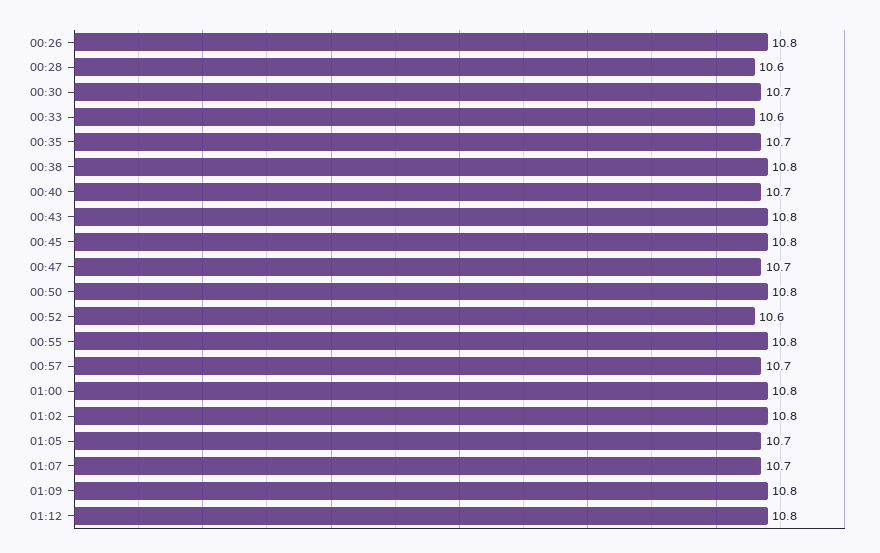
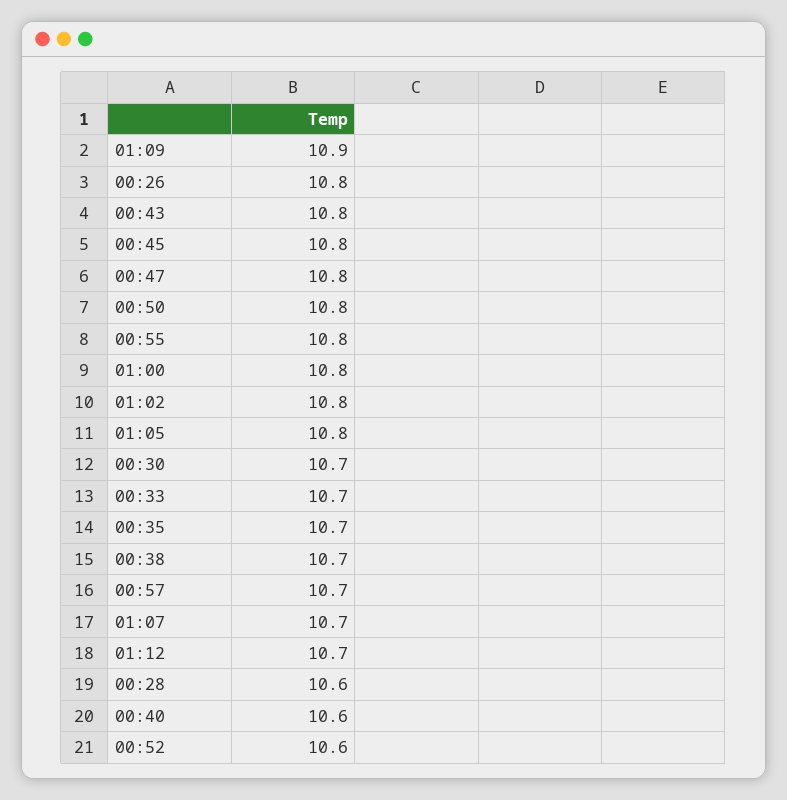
  {
    "00:26": 10.8,
    "00:28": 10.6,
    "00:30": 10.7,
-   "00:33": 10.6,
+   "00:33": 10.7,
    "00:35": 10.7,
-   "00:38": 10.8,
+   "00:38": 10.7,
-   "00:40": 10.7,
+   "00:40": 10.6,
    "00:43": 10.8,
    "00:45": 10.8,
-   "00:47": 10.7,
+   "00:47": 10.8,
    "00:50": 10.8,
    "00:52": 10.6,
    "00:55": 10.8,
    "00:57": 10.7,
    "01:00": 10.8,
    "01:02": 10.8,
-   "01:05": 10.7,
+   "01:05": 10.8,
    "01:07": 10.7,
-   "01:09": 10.8,
+   "01:09": 10.9,
-   "01:12": 10.8
+   "01:12": 10.7
  }

